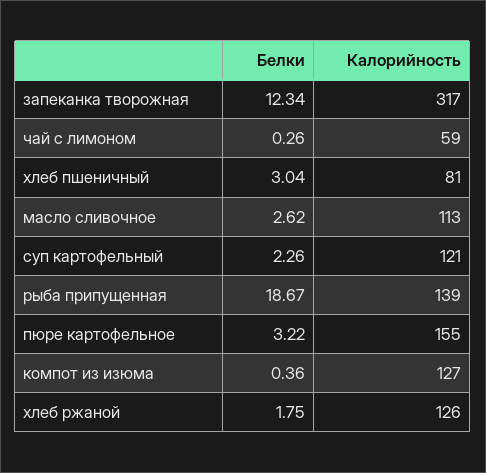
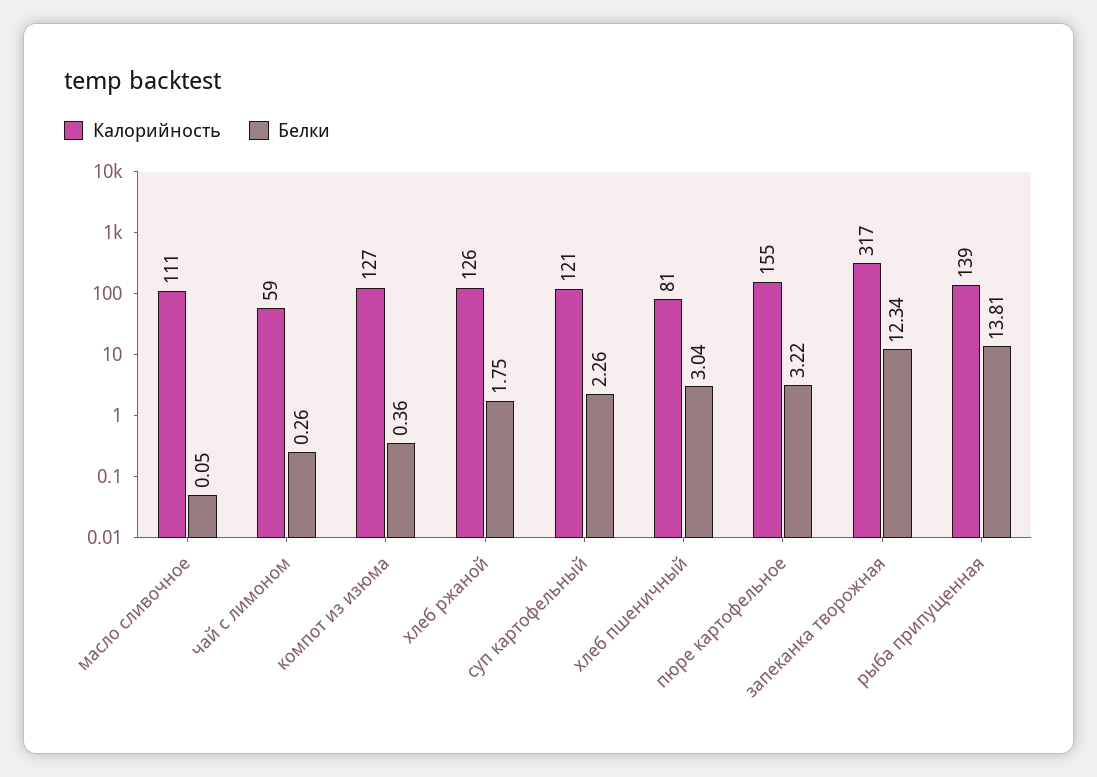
  {
    "Белки": {
      "запеканка творожная": 12.34,
      "чай с лимоном": 0.26,
      "хлеб пшеничный": 3.04,
-     "масло сливочное": 2.62,
+     "масло сливочное": 0.05,
      "суп картофельный": 2.26,
-     "рыба припущенная": 18.67,
+     "рыба припущенная": 13.81,
      "пюре картофельное": 3.22,
      "компот из изюма": 0.36,
      "хлеб ржаной": 1.75
    },
    "Калорийность": {
      "запеканка творожная": 317,
      "чай с лимоном": 59,
      "хлеб пшеничный": 81,
-     "масло сливочное": 113,
+     "масло сливочное": 111,
      "суп картофельный": 121,
      "рыба припущенная": 139,
      "пюре картофельное": 155,
      "компот из изюма": 127,
      "хлеб ржаной": 126
    }
  }

